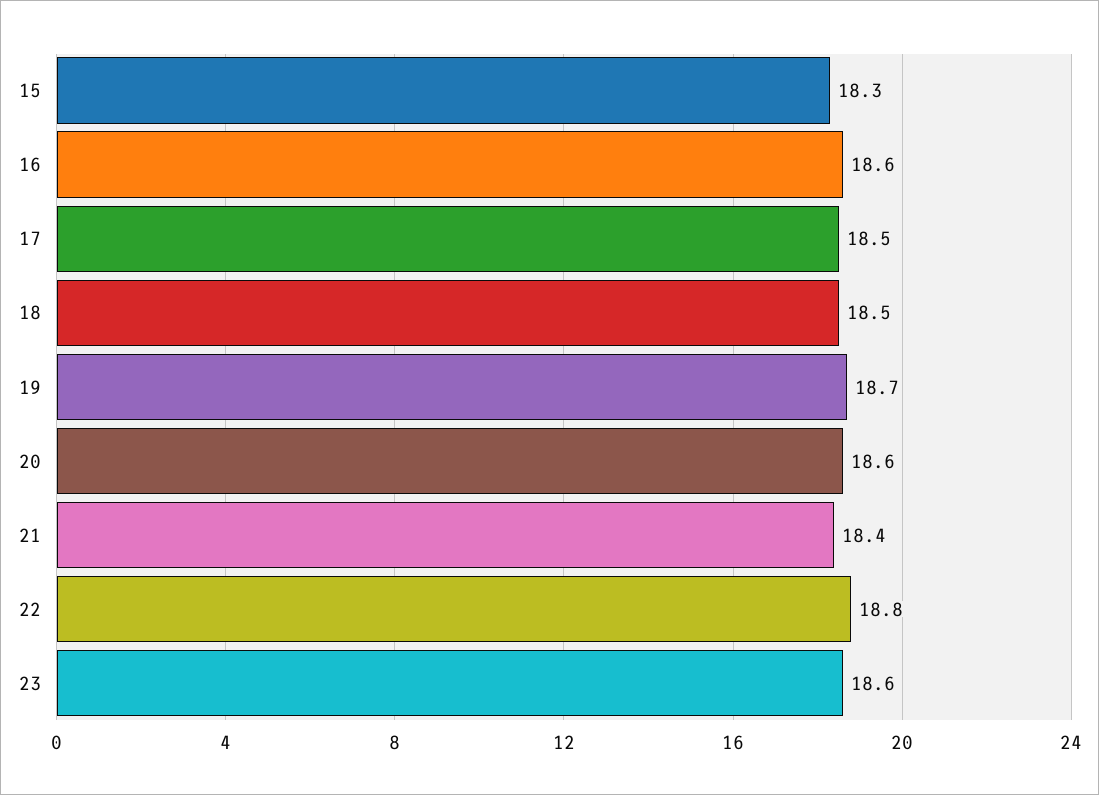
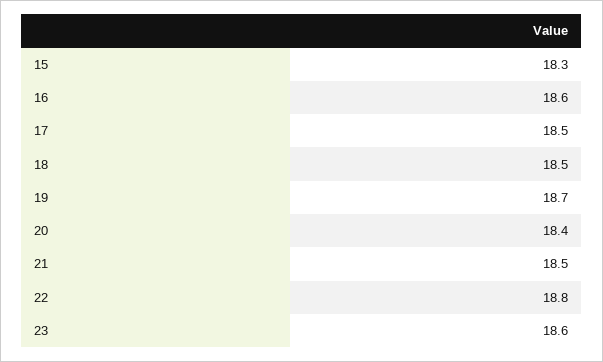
  {
    "15": 18.3,
    "16": 18.6,
    "17": 18.5,
    "18": 18.5,
    "19": 18.7,
-   "20": 18.6,
+   "20": 18.4,
-   "21": 18.4,
+   "21": 18.5,
    "22": 18.8,
    "23": 18.6
  }

